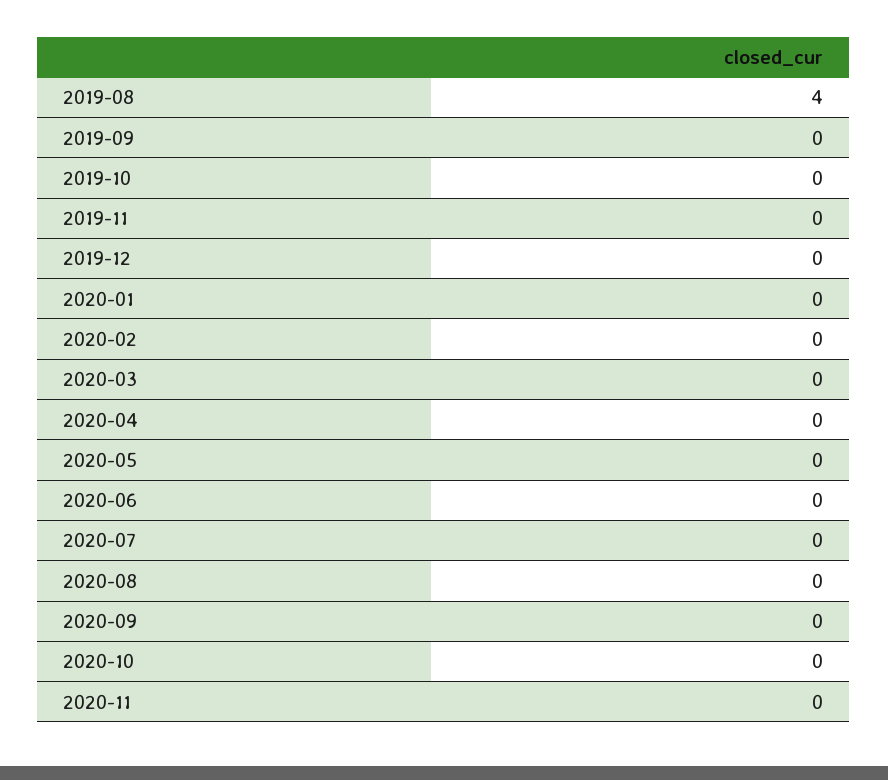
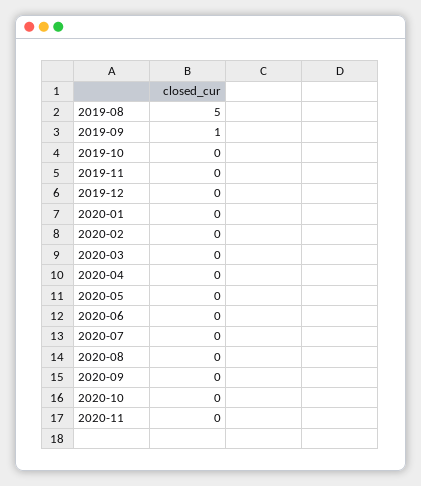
  {
-   "2019-08": 4,
+   "2019-08": 5,
-   "2019-09": 0,
+   "2019-09": 1,
    "2019-10": 0,
    "2019-11": 0,
    "2019-12": 0,
    "2020-01": 0,
    "2020-02": 0,
    "2020-03": 0,
    "2020-04": 0,
    "2020-05": 0,
    "2020-06": 0,
    "2020-07": 0,
    "2020-08": 0,
    "2020-09": 0,
    "2020-10": 0,
    "2020-11": 0
  }

